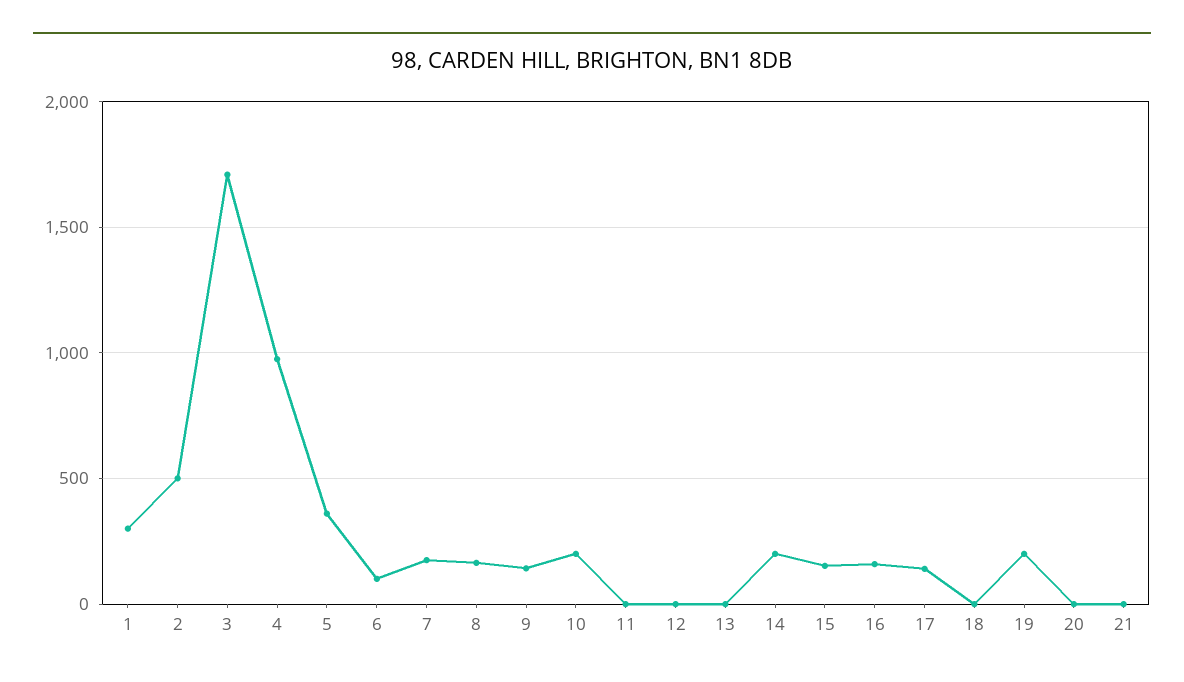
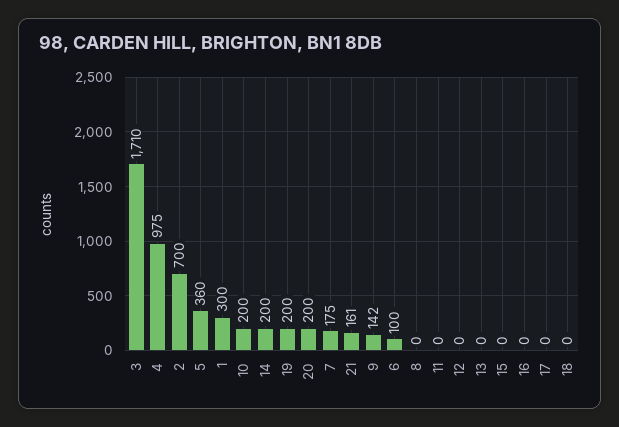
  {
    "1": 300,
-   "2": 500,
+   "2": 700,
    "3": 1710,
    "4": 975,
    "5": 360,
    "6": 100,
    "7": 175,
-   "8": 150,
+   "8": 0,
    "9": 142,
    "10": 200,
    "11": 0,
    "12": 0,
    "13": 0,
    "14": 200,
-   "15": 150,
+   "15": 0,
-   "16": 150,
+   "16": 0,
-   "17": 150,
+   "17": 0,
    "18": 0,
    "19": 200,
-   "20": 0,
+   "20": 200,
-   "21": 0
+   "21": 161
  }

